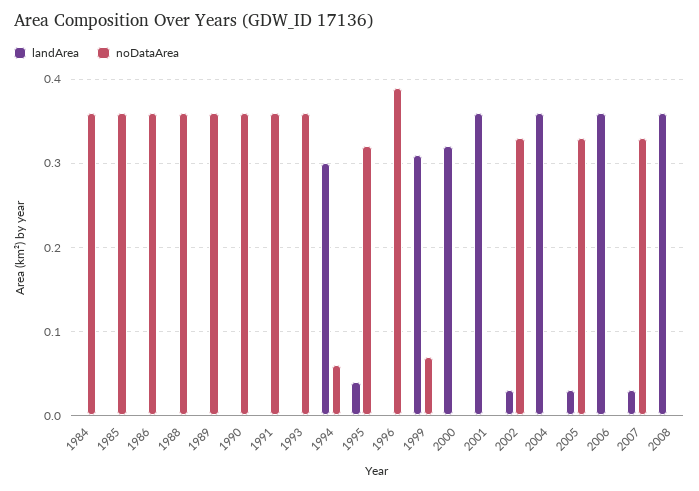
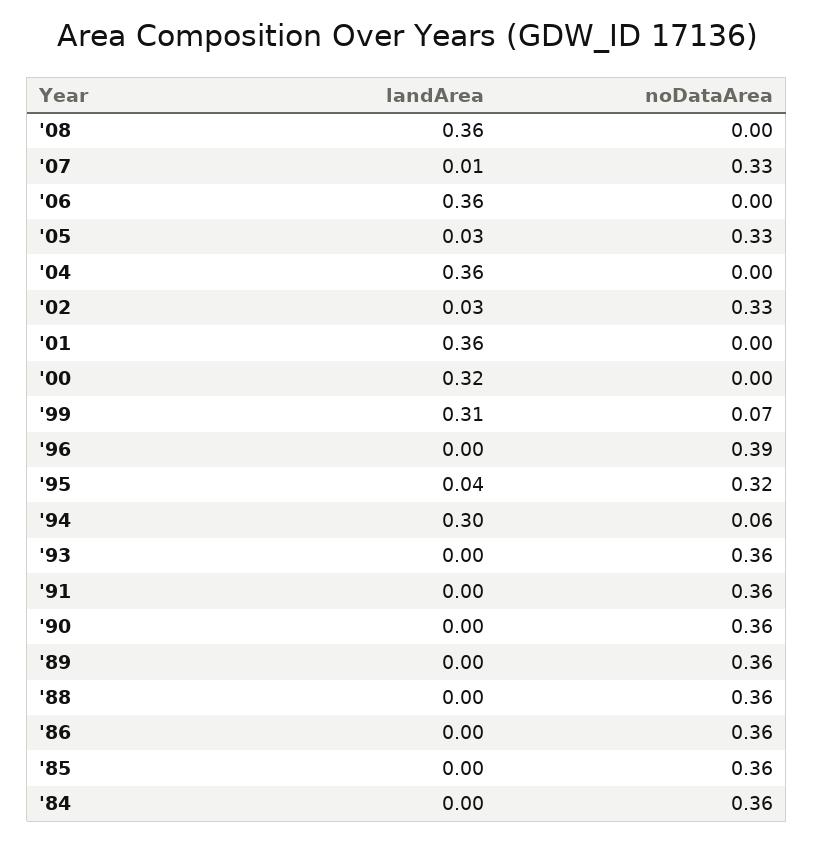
  {
    "landArea": {
      "1984": 0,
      "1985": 0,
      "1986": 0,
      "1988": 0,
      "1989": 0,
      "1990": 0,
      "1991": 0,
      "1993": 0,
      "1994": 0.3,
      "1995": 0.04,
      "1996": 0,
      "1999": 0.31,
      "2000": 0.32,
      "2001": 0.36,
      "2002": 0.03,
      "2004": 0.36,
      "2005": 0.03,
      "2006": 0.36,
-     "2007": 0.03,
+     "2007": 0.01,
      "2008": 0.36
    },
    "noDataArea": {
      "1984": 0.36,
      "1985": 0.36,
      "1986": 0.36,
      "1988": 0.36,
      "1989": 0.36,
      "1990": 0.36,
      "1991": 0.36,
      "1993": 0.36,
      "1994": 0.06,
      "1995": 0.32,
      "1996": 0.39,
      "1999": 0.07,
      "2000": 0,
      "2001": 0,
      "2002": 0.33,
      "2004": 0,
      "2005": 0.33,
      "2006": 0,
      "2007": 0.33,
      "2008": 0
    }
  }

